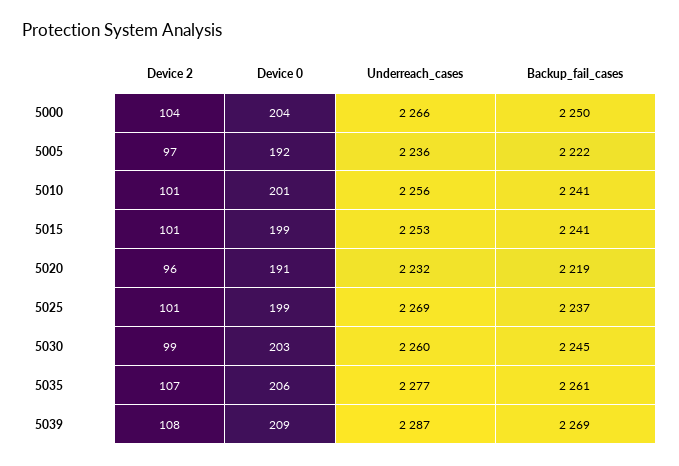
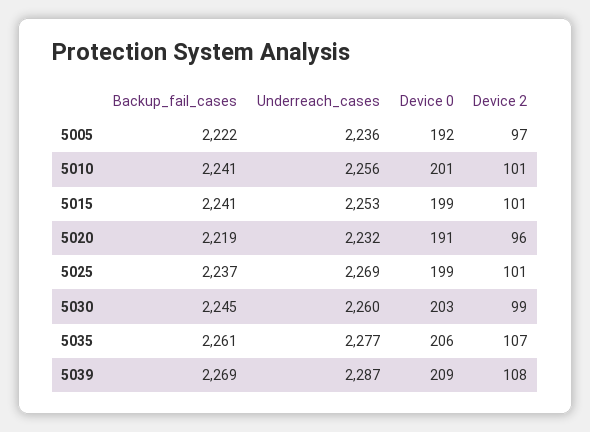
  {
    "Device 2": {
-     "5000": 104,
      "5005": 97,
      "5010": 101,
      "5015": 101,
      "5020": 96,
      "5025": 101,
      "5030": 99,
      "5035": 107,
      "5039": 108
    },
    "Device 0": {
-     "5000": 204,
      "5005": 192,
      "5010": 201,
      "5015": 199,
      "5020": 191,
      "5025": 199,
      "5030": 203,
      "5035": 206,
      "5039": 209
    },
    "Underreach_cases": {
-     "5000": 2266,
      "5005": 2236,
      "5010": 2256,
      "5015": 2253,
      "5020": 2232,
      "5025": 2269,
      "5030": 2260,
      "5035": 2277,
      "5039": 2287
    },
    "Backup_fail_cases": {
-     "5000": 2250,
      "5005": 2222,
      "5010": 2241,
      "5015": 2241,
      "5020": 2219,
      "5025": 2237,
      "5030": 2245,
      "5035": 2261,
      "5039": 2269
    }
  }

